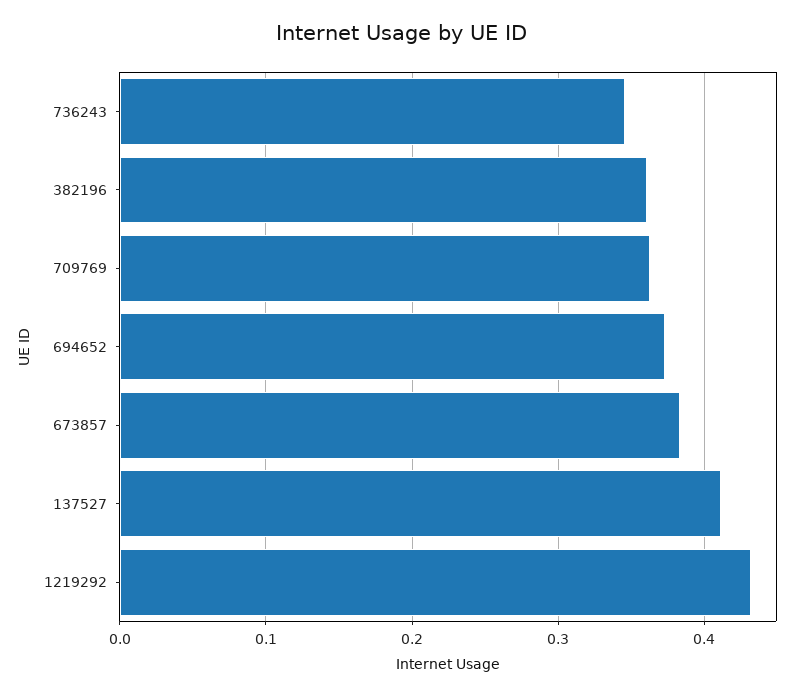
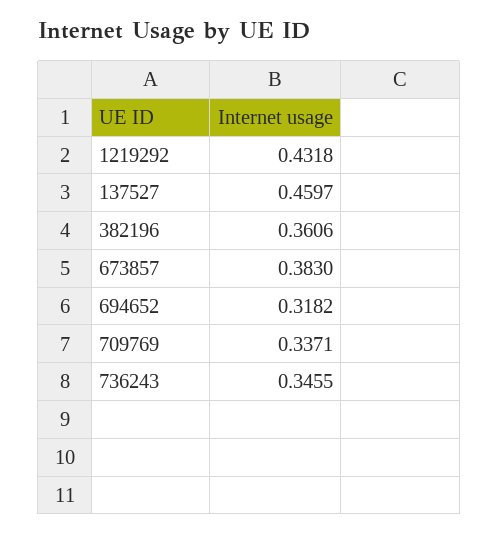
  {
    "736243": 0.3455,
    "382196": 0.3606,
-   "709769": 0.36,
+   "709769": 0.3371,
-   "694652": 0.37,
+   "694652": 0.3182,
    "673857": 0.383,
-   "137527": 0.41,
+   "137527": 0.4597,
    "1219292": 0.4318
  }

